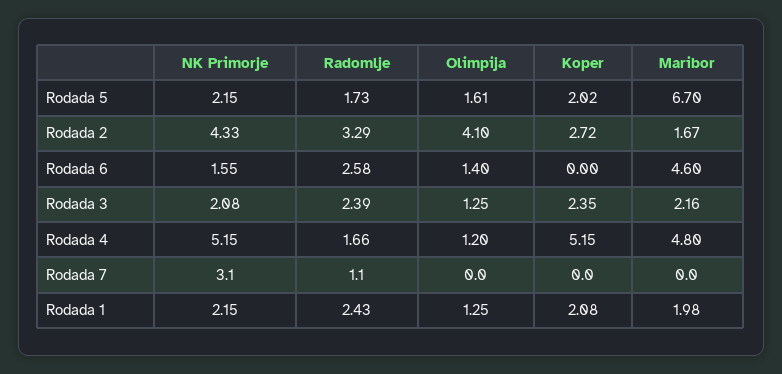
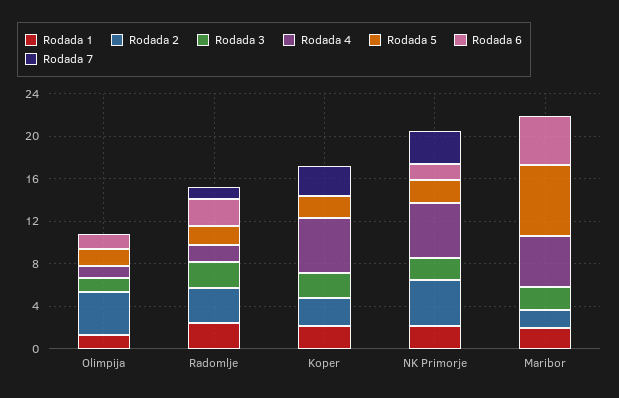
  {
    "Rodada 5": {
      "NK Primorje": 2.15,
      "Radomlje": 1.73,
      "Olimpija": 1.61,
      "Koper": 2.02,
      "Maribor": 6.7
    },
    "Rodada 2": {
      "NK Primorje": 4.33,
      "Radomlje": 3.29,
      "Olimpija": 4.1,
      "Koper": 2.72,
      "Maribor": 1.67
    },
    "Rodada 6": {
      "NK Primorje": 1.55,
      "Radomlje": 2.58,
      "Olimpija": 1.4,
      "Koper": 0,
      "Maribor": 4.6
    },
    "Rodada 3": {
      "NK Primorje": 2.08,
      "Radomlje": 2.39,
      "Olimpija": 1.25,
      "Koper": 2.35,
      "Maribor": 2.16
    },
    "Rodada 4": {
      "NK Primorje": 5.15,
      "Radomlje": 1.66,
      "Olimpija": 1.2,
      "Koper": 5.15,
      "Maribor": 4.8
    },
    "Rodada 7": {
      "NK Primorje": 3.1,
      "Radomlje": 1.1,
      "Olimpija": 0,
-     "Koper": 0,
+     "Koper": 3,
      "Maribor": 0
    },
    "Rodada 1": {
      "NK Primorje": 2.15,
      "Radomlje": 2.43,
      "Olimpija": 1.25,
      "Koper": 2.08,
      "Maribor": 1.98
    }
  }

